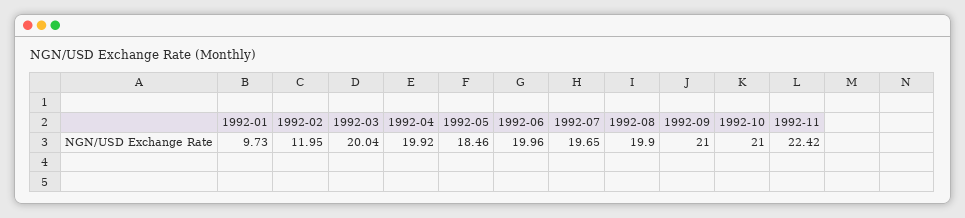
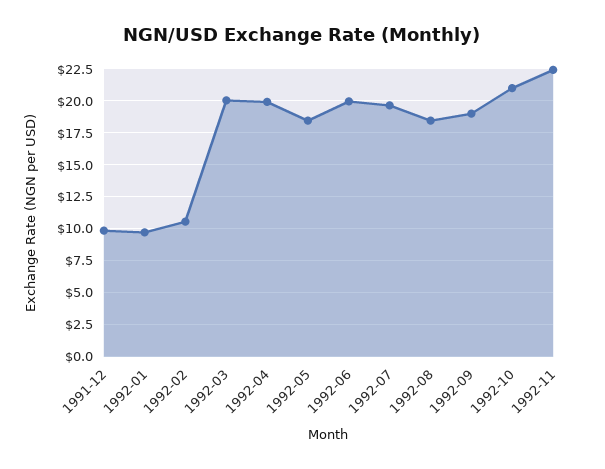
  {
    "1992-01": 9.73,
-   "1992-02": 11.95,
+   "1992-02": 10.5,
    "1992-03": 20.04,
    "1992-04": 19.92,
    "1992-05": 18.46,
    "1992-06": 19.96,
    "1992-07": 19.65,
-   "1992-08": 19.9,
+   "1992-08": 18.5,
-   "1992-09": 21,
+   "1992-09": 19,
    "1992-10": 21,
-   "1992-11": 22.42
+   "1992-11": 22.42,
+   "1991-12": 10
  }

